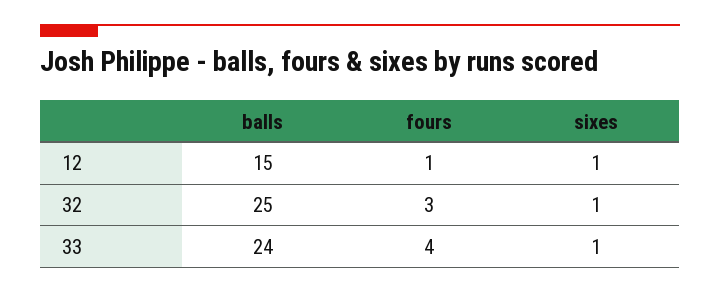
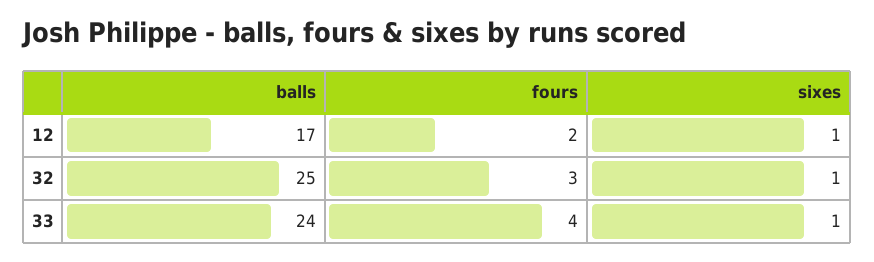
  {
    "balls": {
-     "12": 15,
+     "12": 17,
      "32": 25,
      "33": 24
    },
    "fours": {
-     "12": 1,
+     "12": 2,
      "32": 3,
      "33": 4
    },
    "sixes": {
      "12": 1,
      "32": 1,
      "33": 1
    }
  }

